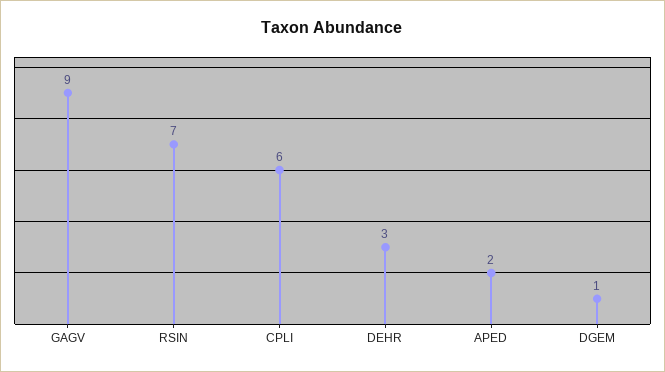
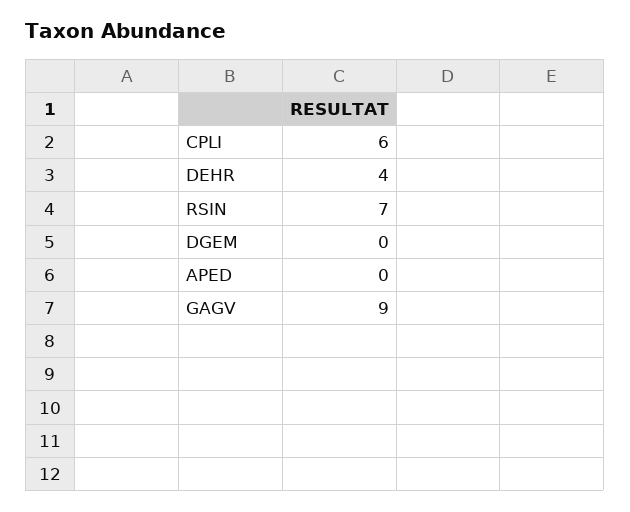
  {
    "GAGV": 9,
    "RSIN": 7,
    "CPLI": 6,
-   "DEHR": 3,
+   "DEHR": 4,
-   "APED": 2,
+   "APED": 0,
-   "DGEM": 1
+   "DGEM": 0
  }

